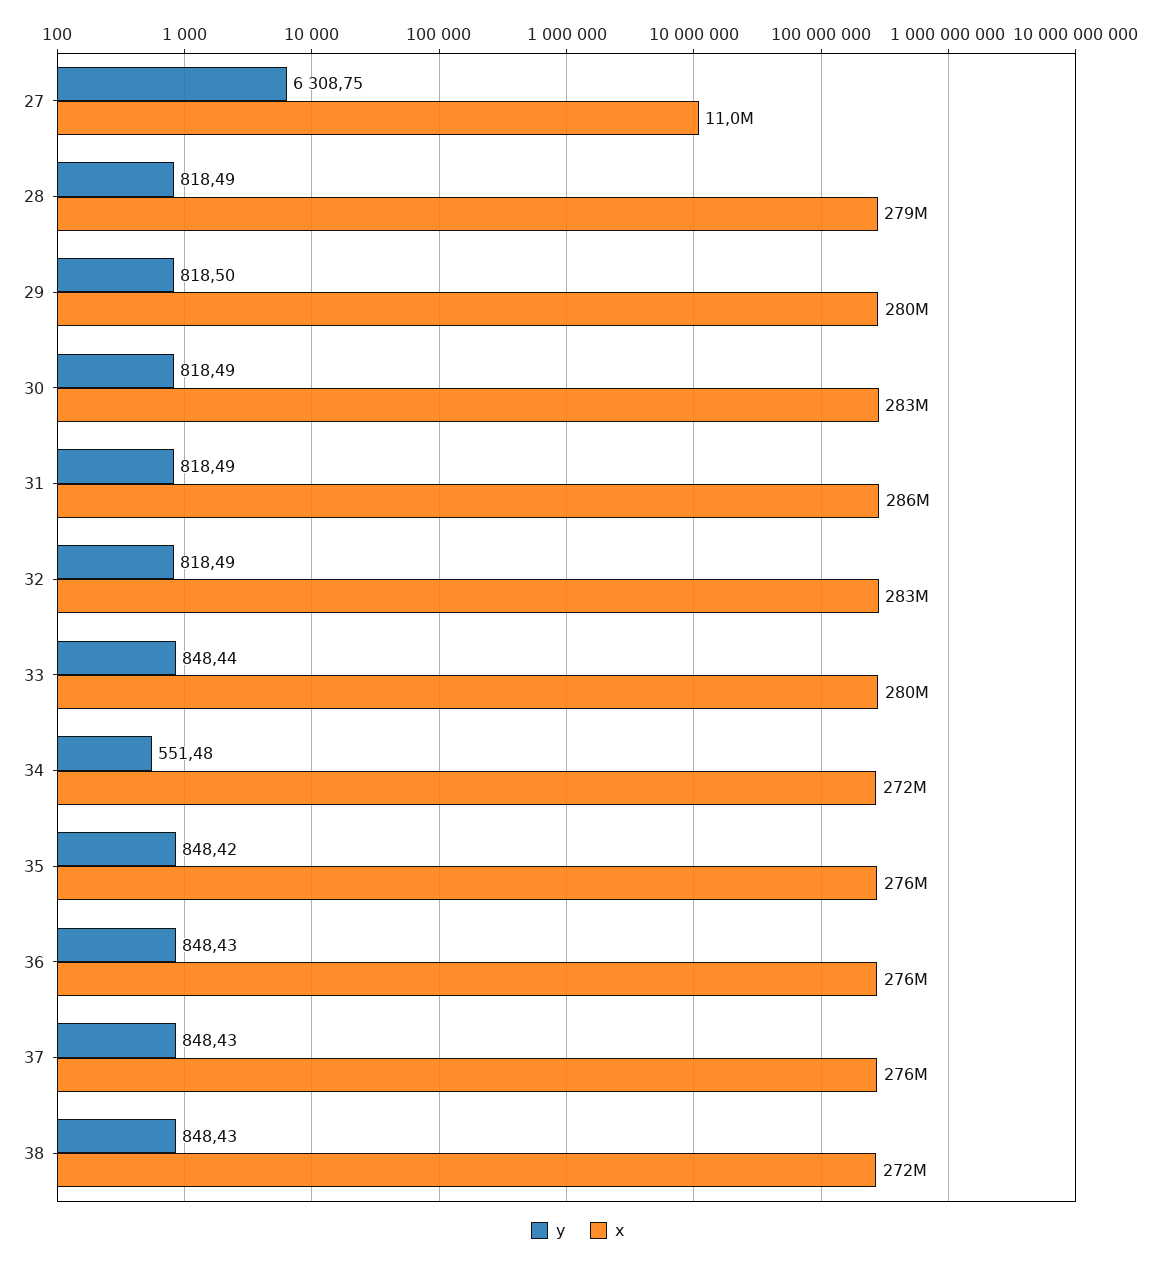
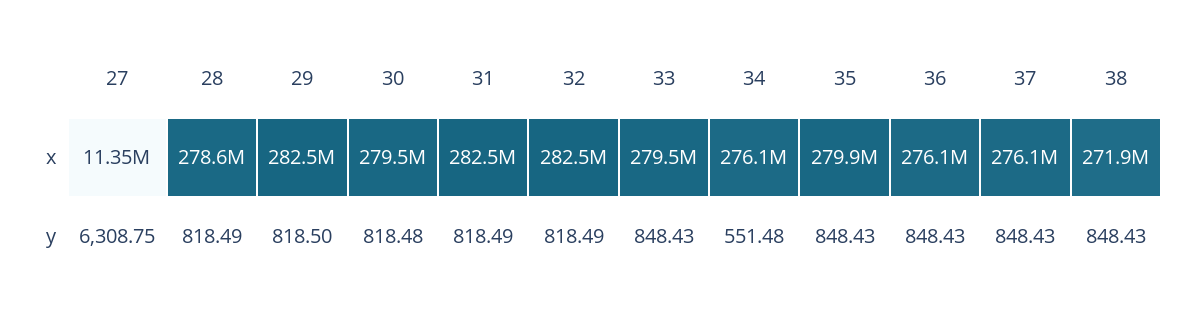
  {
    "y": {
      "27": 6308.75,
      "28": 818.49,
      "29": 818.5,
-     "30": 818.49,
+     "30": 818.48,
      "31": 818.49,
      "32": 818.49,
-     "33": 848.44,
+     "33": 848.43,
      "34": 551.48,
-     "35": 848.42,
+     "35": 848.43,
      "36": 848.43,
      "37": 848.43,
      "38": 848.43
    },
    "x": {
-     "27": 11000000,
+     "27": 11350000,
      "28": 278600000,
-     "29": 280000000,
+     "29": 282500000,
-     "30": 283000000,
+     "30": 279500000,
-     "31": 286000000,
+     "31": 282500000,
      "32": 282500000,
      "33": 279500000,
-     "34": 272000000,
+     "34": 276100000,
-     "35": 276000000,
+     "35": 279900000,
      "36": 276100000,
      "37": 276100000,
      "38": 271900000
    }
  }

